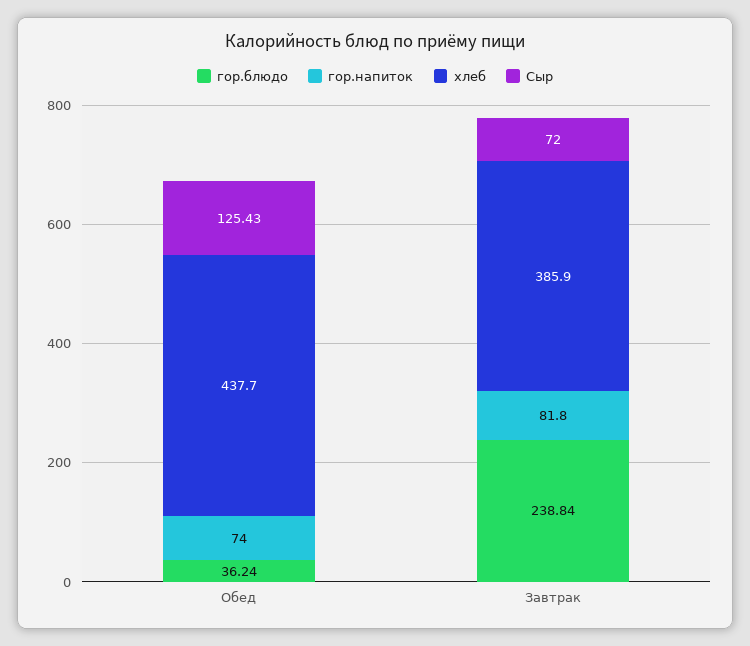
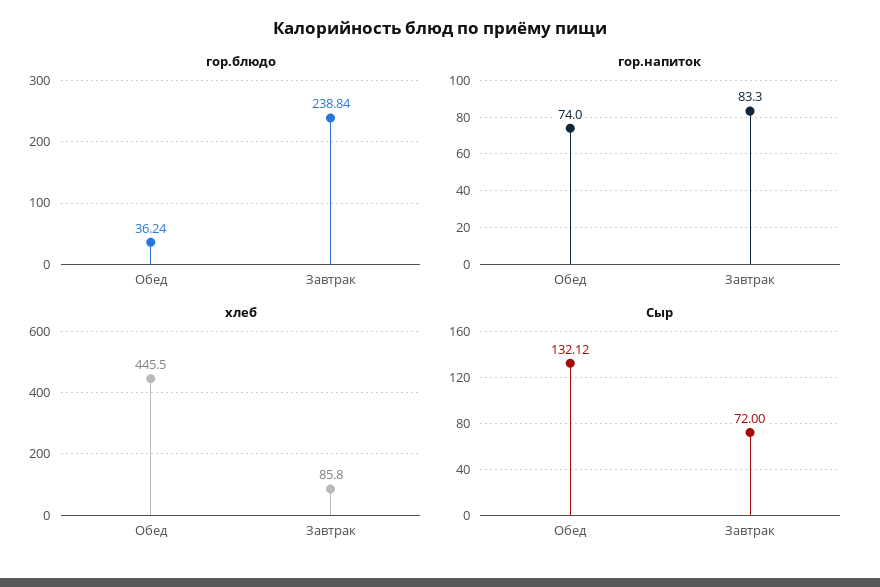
  {
    "гор.блюдо": {
      "Обед": 36.24,
      "Завтрак": 238.84
    },
    "гор.напиток": {
      "Обед": 74,
-     "Завтрак": 81.8
+     "Завтрак": 83.3
    },
    "хлеб": {
-     "Обед": 437.7,
+     "Обед": 445.5,
-     "Завтрак": 385.9
+     "Завтрак": 85.8
    },
    "Сыр": {
-     "Обед": 125.43,
+     "Обед": 132.12,
      "Завтрак": 72
    }
  }

